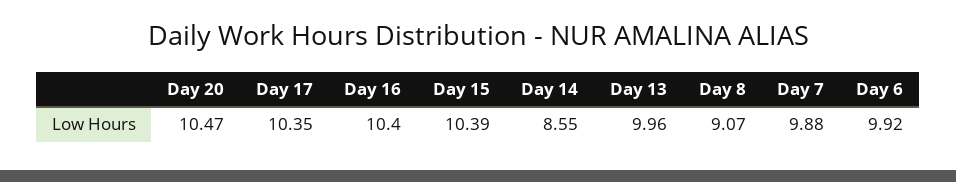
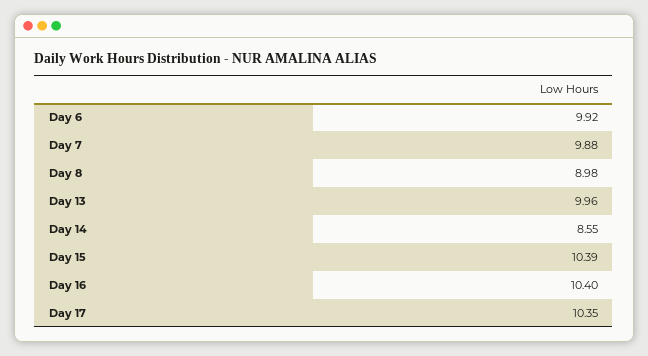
  {
-   "Day 20": 10.47,
    "Day 17": 10.35,
    "Day 16": 10.4,
    "Day 15": 10.39,
    "Day 14": 8.55,
    "Day 13": 9.96,
-   "Day 8": 9.07,
+   "Day 8": 8.98,
    "Day 7": 9.88,
    "Day 6": 9.92
  }

